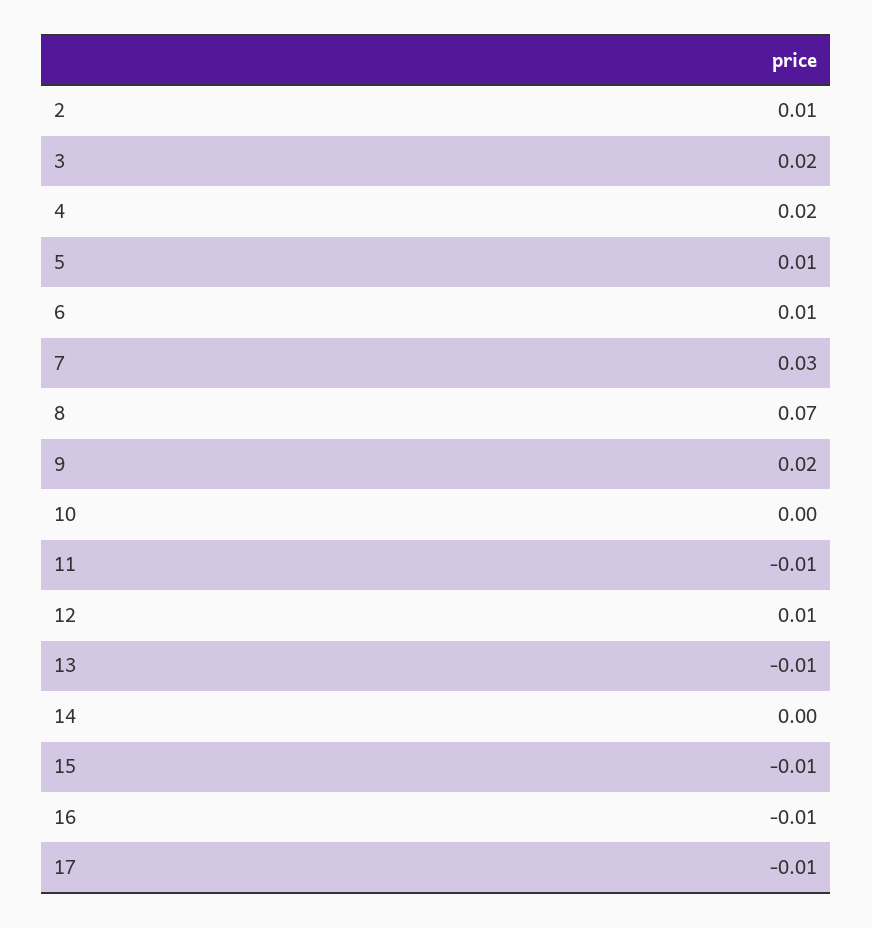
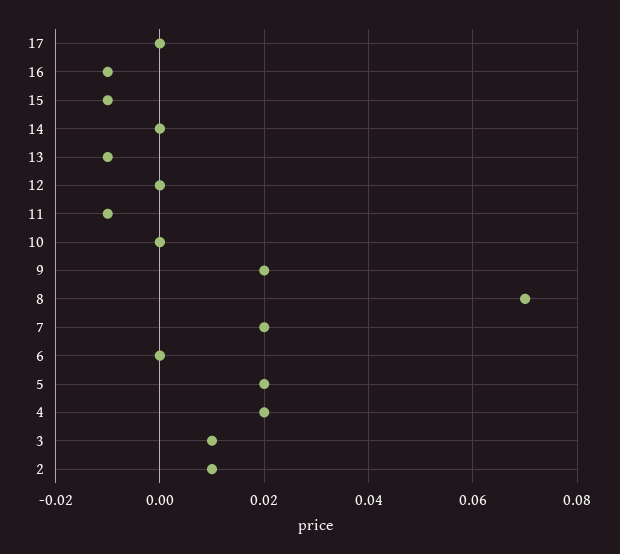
  {
    "2": 0.01,
-   "3": 0.02,
+   "3": 0.01,
    "4": 0.02,
-   "5": 0.01,
+   "5": 0.02,
-   "6": 0.01,
+   "6": 0,
-   "7": 0.03,
+   "7": 0.02,
    "8": 0.07,
    "9": 0.02,
    "10": 0,
    "11": -0.01,
-   "12": 0.01,
+   "12": 0,
    "13": -0.01,
    "14": 0,
    "15": -0.01,
    "16": -0.01,
-   "17": -0.01
+   "17": 0
  }

